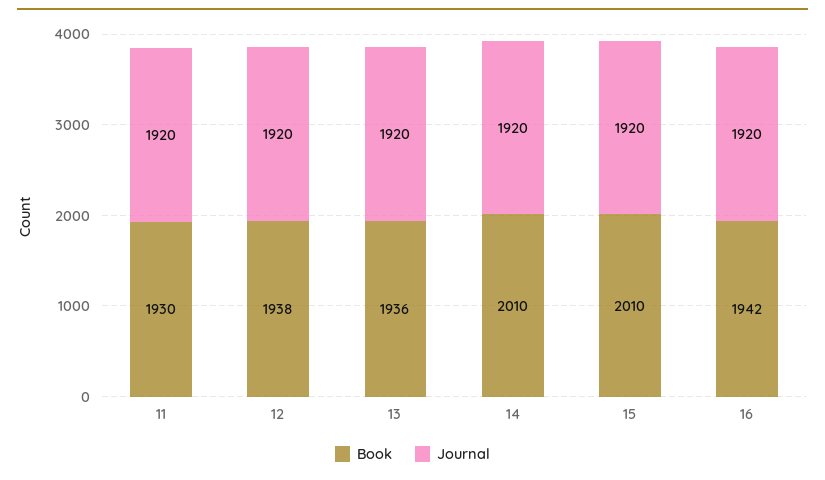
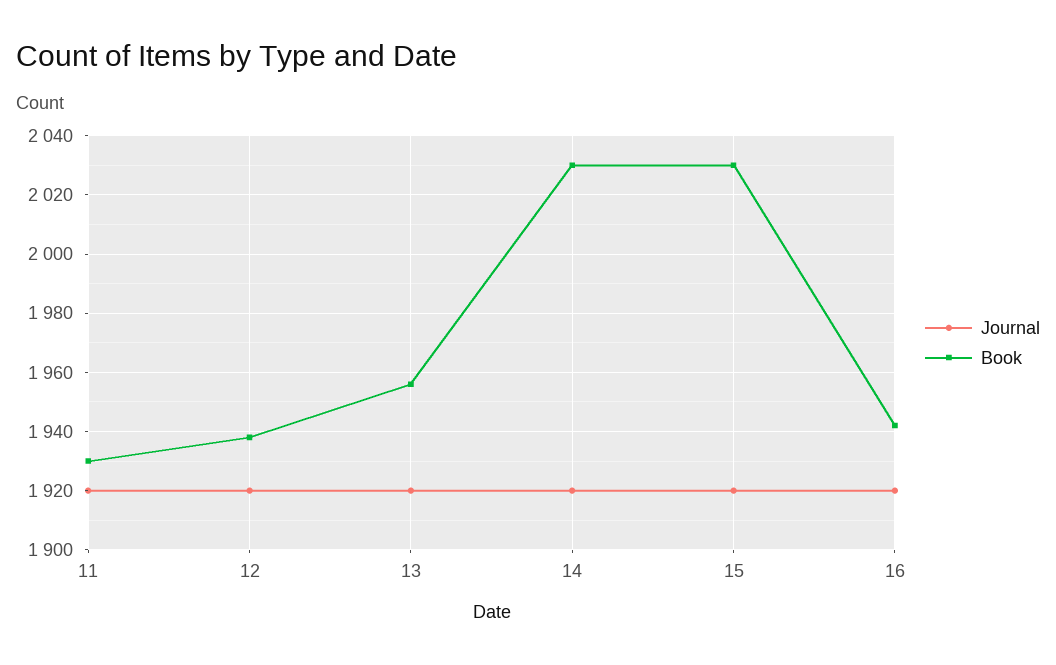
  {
    "Book": {
      "11": 1930,
      "12": 1938,
-     "13": 1936,
+     "13": 1955,
-     "14": 2010,
+     "14": 2030,
-     "15": 2010,
+     "15": 2030,
      "16": 1942
    },
    "Journal": {
      "11": 1920,
      "12": 1920,
      "13": 1920,
      "14": 1920,
      "15": 1920,
      "16": 1920
    }
  }

